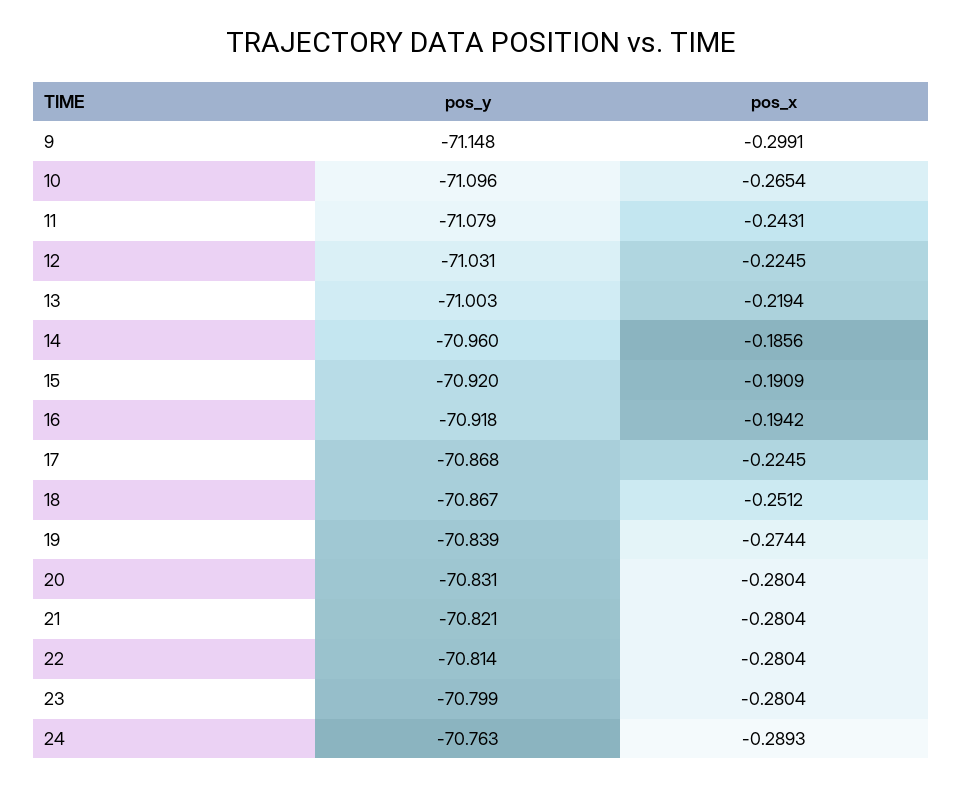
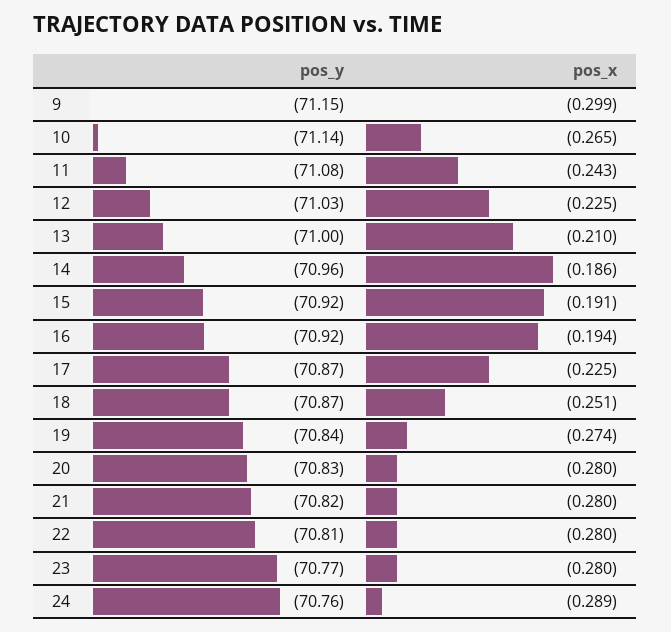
  {
    "pos_y": {
      "9": -71.148,
-     "10": -71.096,
+     "10": -71.14,
      "11": -71.079,
      "12": -71.031,
      "13": -71.003,
      "14": -70.96,
      "15": -70.92,
      "16": -70.918,
      "17": -70.868,
      "18": -70.867,
      "19": -70.839,
      "20": -70.831,
      "21": -70.821,
      "22": -70.814,
-     "23": -70.799,
+     "23": -70.77,
      "24": -70.763
    },
    "pos_x": {
      "9": -0.2991,
      "10": -0.2654,
      "11": -0.2431,
      "12": -0.2245,
-     "13": -0.2194,
+     "13": -0.21,
      "14": -0.1856,
      "15": -0.1909,
      "16": -0.1942,
      "17": -0.2245,
      "18": -0.2512,
      "19": -0.2744,
      "20": -0.2804,
      "21": -0.2804,
      "22": -0.2804,
      "23": -0.2804,
      "24": -0.2893
    }
  }

